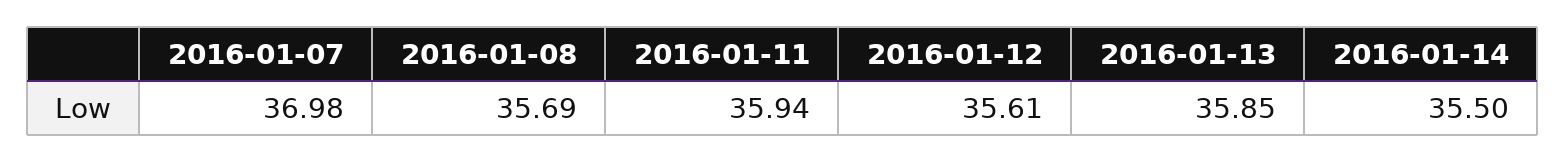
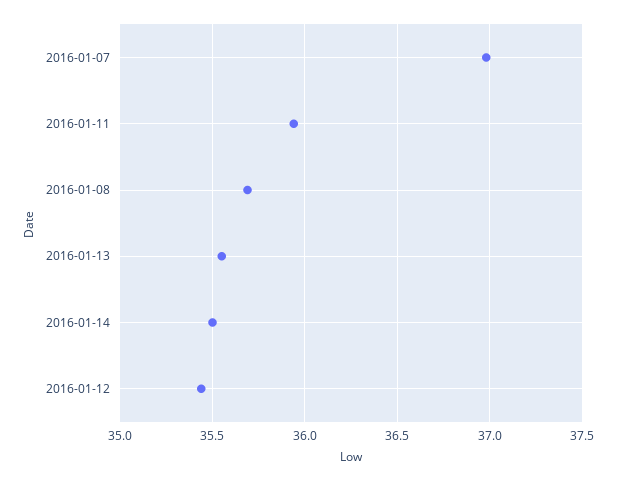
  {
    "2016-01-07": 36.98,
    "2016-01-08": 35.69,
    "2016-01-11": 35.94,
-   "2016-01-12": 35.61,
+   "2016-01-12": 35.45,
-   "2016-01-13": 35.85,
+   "2016-01-13": 35.55,
    "2016-01-14": 35.5
  }

